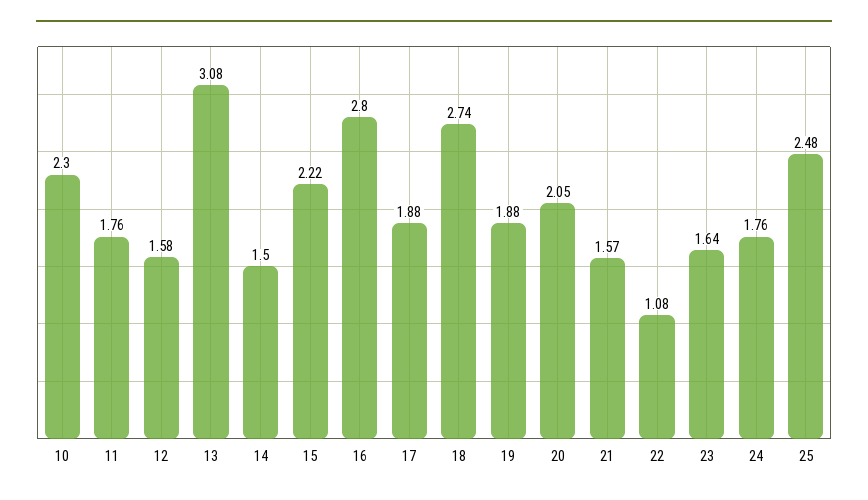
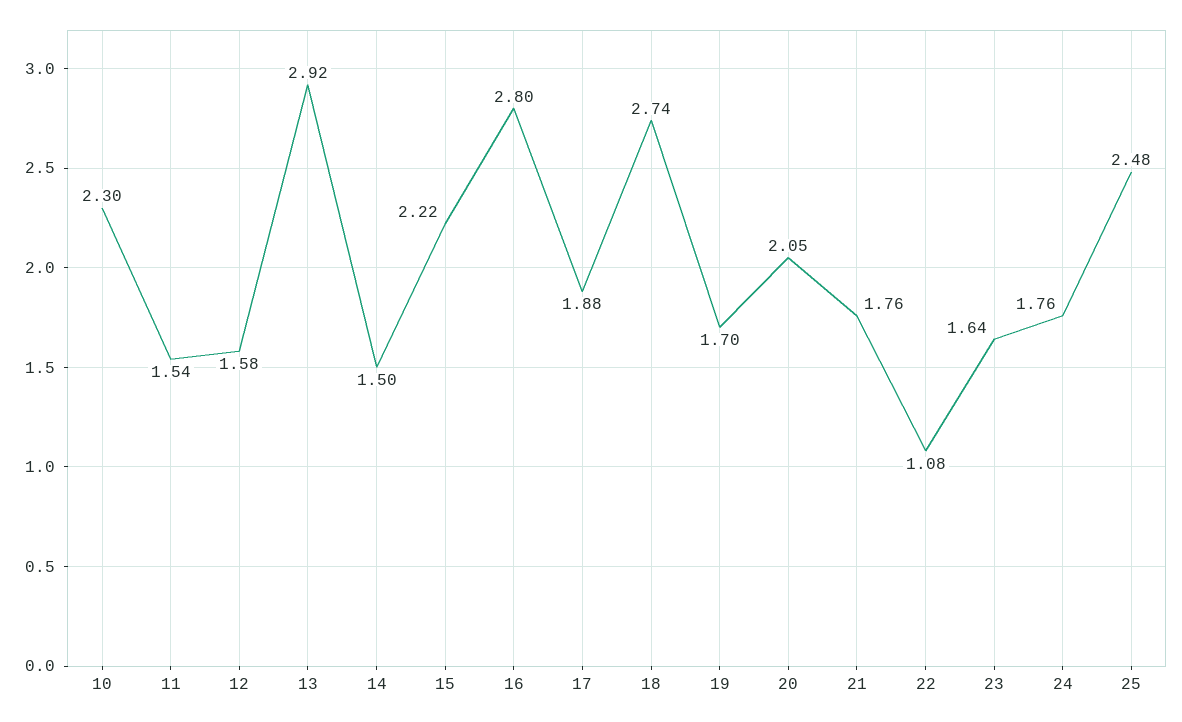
  {
    "10": 2.3,
-   "11": 1.76,
+   "11": 1.54,
    "12": 1.58,
-   "13": 3.08,
+   "13": 2.92,
    "14": 1.5,
    "15": 2.22,
    "16": 2.8,
    "17": 1.88,
    "18": 2.74,
-   "19": 1.88,
+   "19": 1.7,
    "20": 2.05,
-   "21": 1.57,
+   "21": 1.76,
    "22": 1.08,
    "23": 1.64,
    "24": 1.76,
    "25": 2.48
  }

